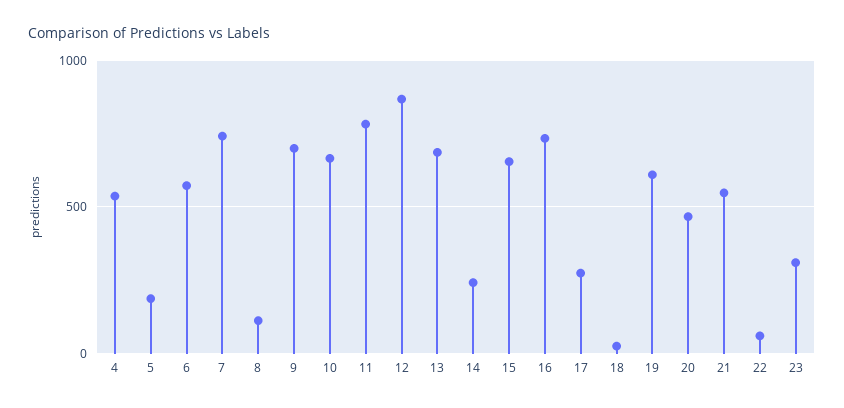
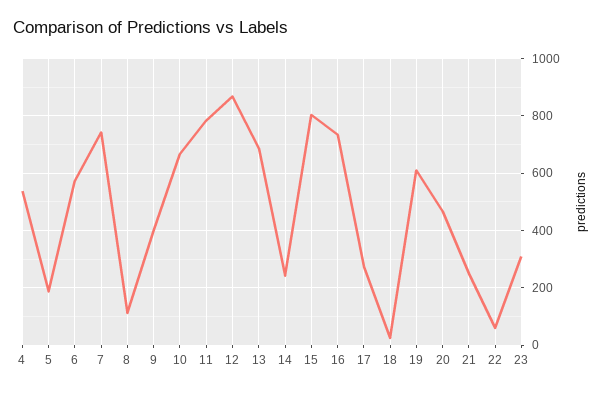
  {
    "4": 525,
    "5": 175,
    "6": 575,
    "7": 750,
    "8": 100,
-   "9": 700,
+   "9": 400,
    "10": 675,
    "11": 775,
    "12": 875,
    "13": 675,
    "14": 250,
-   "15": 650,
+   "15": 800,
    "16": 725,
    "17": 275,
    "18": 25,
    "19": 600,
    "20": 475,
-   "21": 550,
+   "21": 250,
    "22": 50,
    "23": 300
  }

